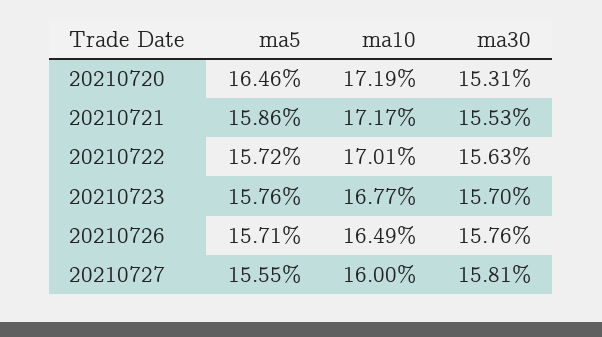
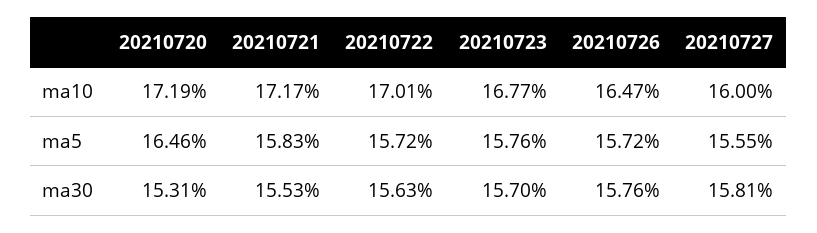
  {
    "ma5": {
      "20210720": 16.46,
-     "20210721": 15.86,
+     "20210721": 15.83,
      "20210722": 15.72,
      "20210723": 15.76,
-     "20210726": 15.71,
+     "20210726": 15.72,
      "20210727": 15.55
    },
    "ma10": {
      "20210720": 17.19,
      "20210721": 17.17,
      "20210722": 17.01,
      "20210723": 16.77,
-     "20210726": 16.49,
+     "20210726": 16.47,
      "20210727": 16
    },
    "ma30": {
      "20210720": 15.31,
      "20210721": 15.53,
      "20210722": 15.63,
      "20210723": 15.7,
      "20210726": 15.76,
      "20210727": 15.81
    }
  }

